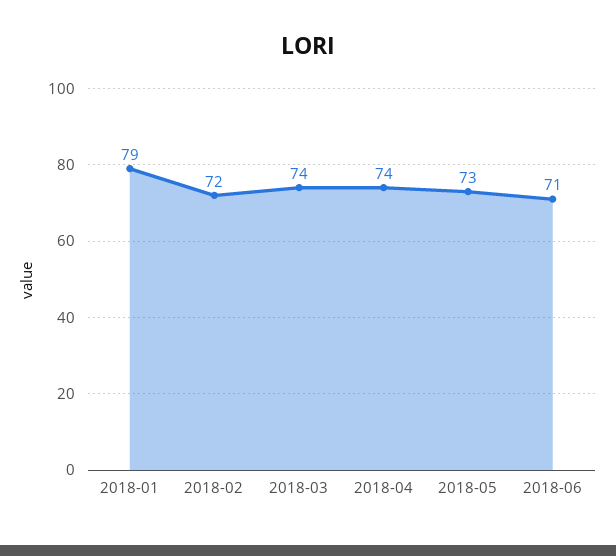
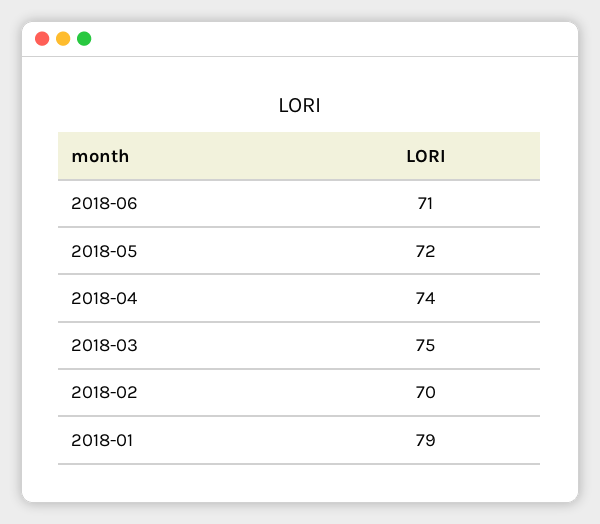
  {
    "2018-01": 79,
-   "2018-02": 72,
+   "2018-02": 70,
-   "2018-03": 74,
+   "2018-03": 75,
    "2018-04": 74,
-   "2018-05": 73,
+   "2018-05": 72,
    "2018-06": 71
  }

